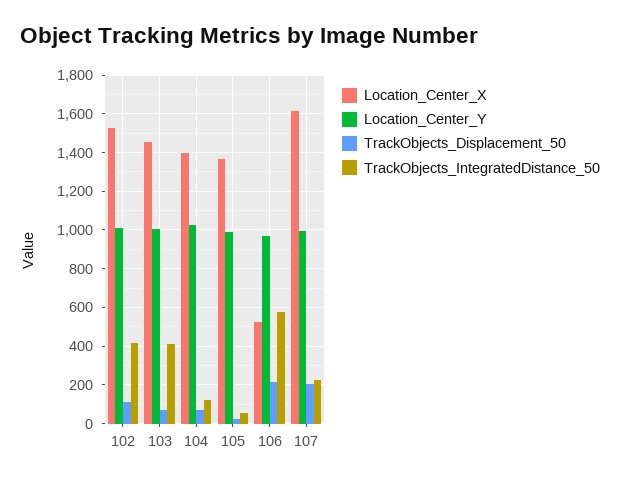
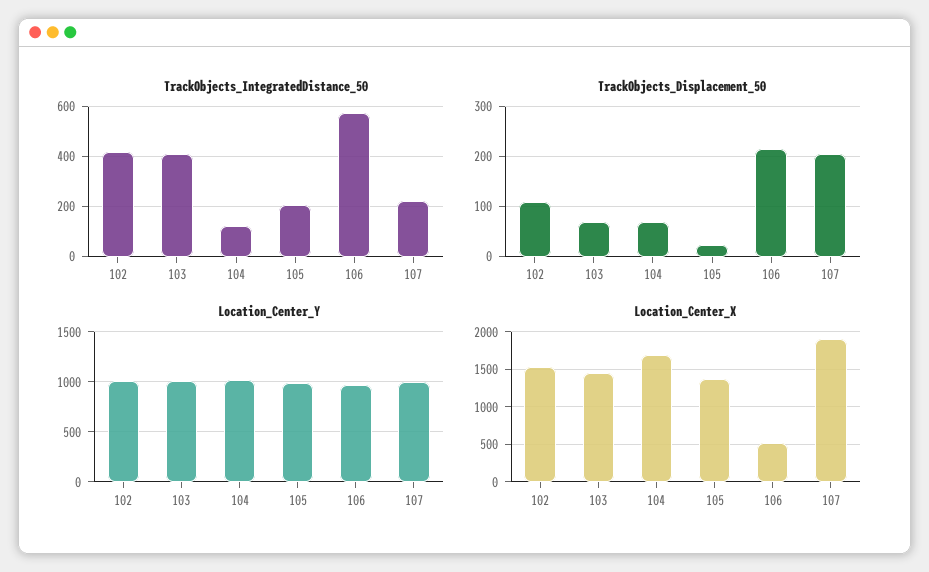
  {
    "Location_Center_X": {
      "102": 1550,
      "103": 1450,
-     "104": 1400,
+     "104": 1700,
      "105": 1350,
      "106": 500,
-     "107": 1600
+     "107": 1900
    },
    "Location_Center_Y": {
      "102": 1000,
      "103": 1000,
      "104": 1000,
      "105": 1000,
      "106": 950,
      "107": 1000
    },
    "TrackObjects_Displacement_50": {
      "102": 100,
      "103": 60,
      "104": 60,
      "105": 20,
      "106": 220,
      "107": 200
    },
    "TrackObjects_IntegratedDistance_50": {
      "102": 425,
      "103": 400,
      "104": 125,
-     "105": 50,
+     "105": 200,
      "106": 575,
      "107": 225
    }
  }

